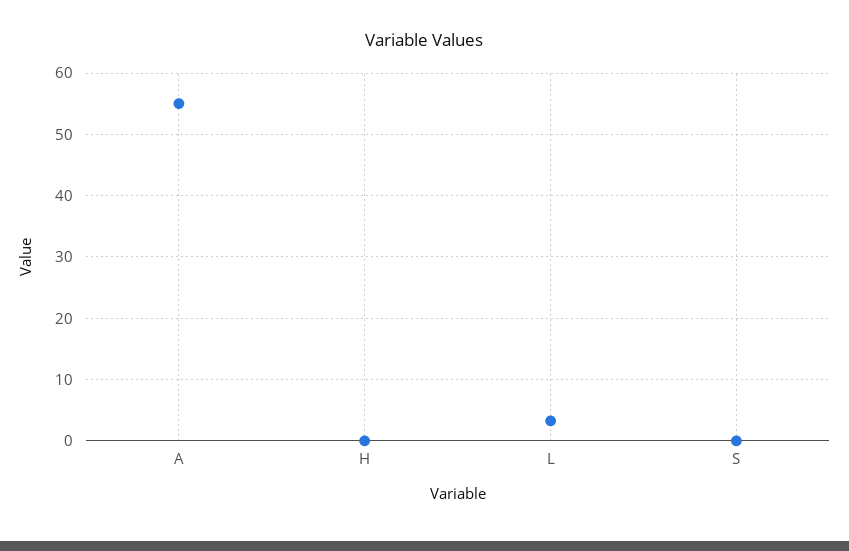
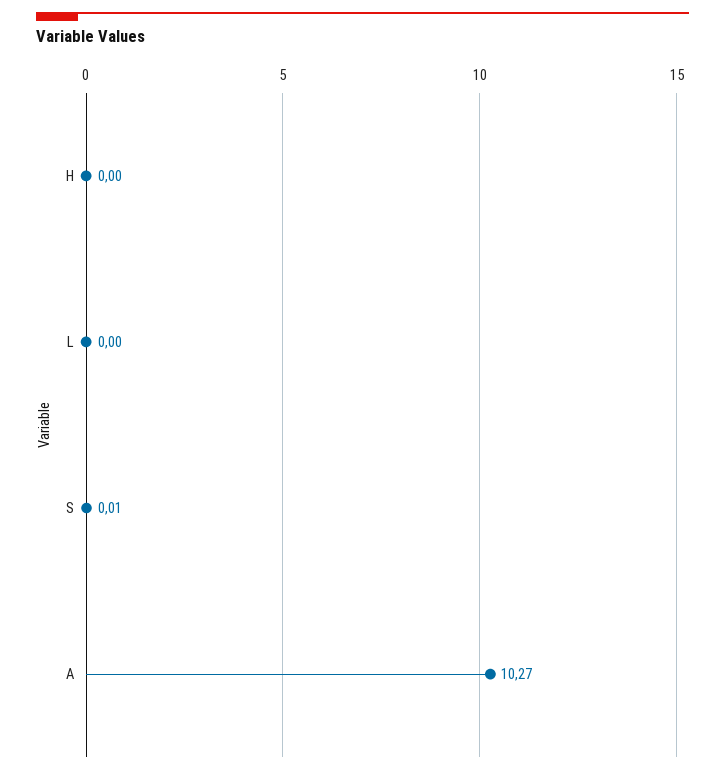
  {
-   "A": 55,
+   "A": 10.27,
    "H": 0,
-   "L": 3,
+   "L": 0,
    "S": 0.01
  }

